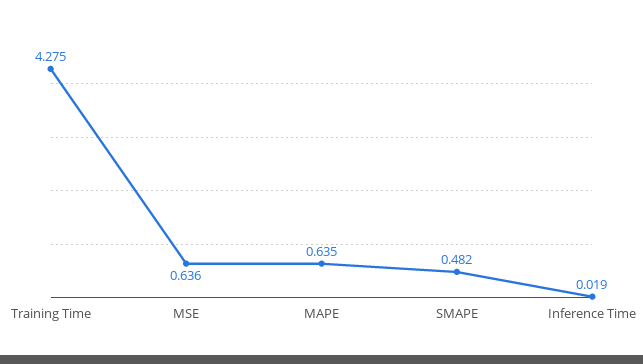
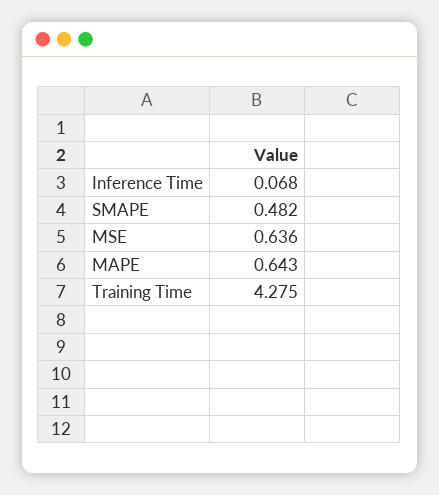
  {
    "Training Time": 4.275,
    "MSE": 0.636,
-   "MAPE": 0.635,
+   "MAPE": 0.643,
    "SMAPE": 0.482,
-   "Inference Time": 0.019
+   "Inference Time": 0.068
  }

